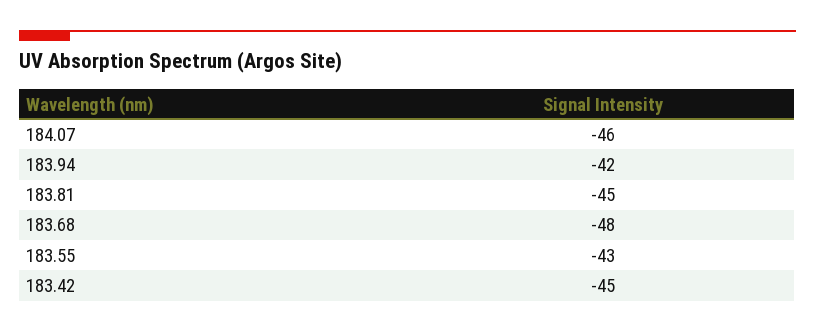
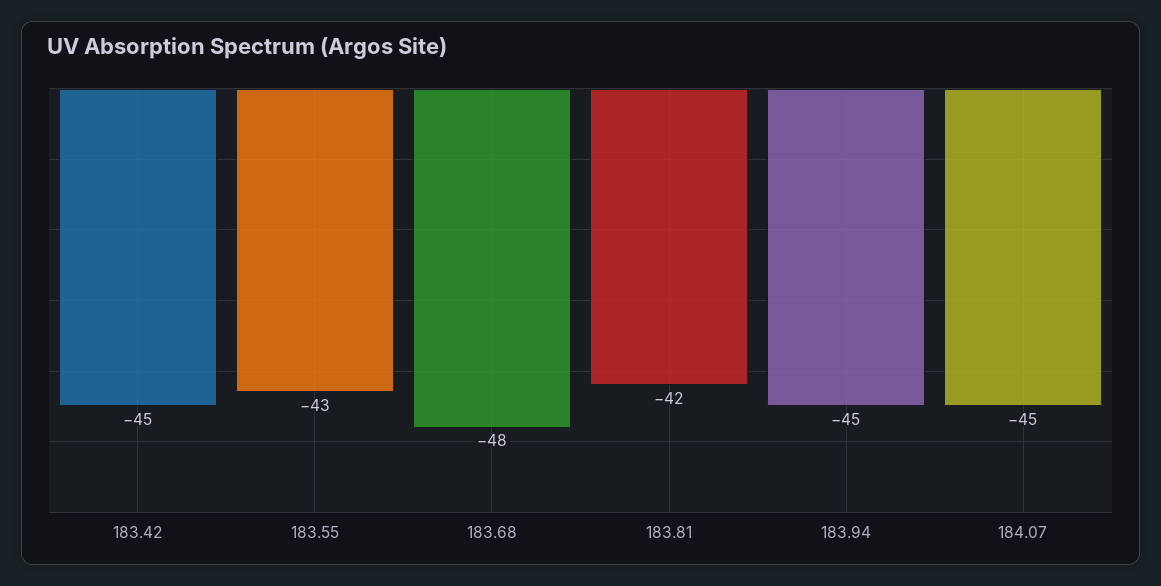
  {
-   "184.07": -46,
+   "184.07": -45,
-   "183.94": -42,
+   "183.94": -45,
-   "183.81": -45,
+   "183.81": -42,
    "183.68": -48,
    "183.55": -43,
    "183.42": -45
  }

